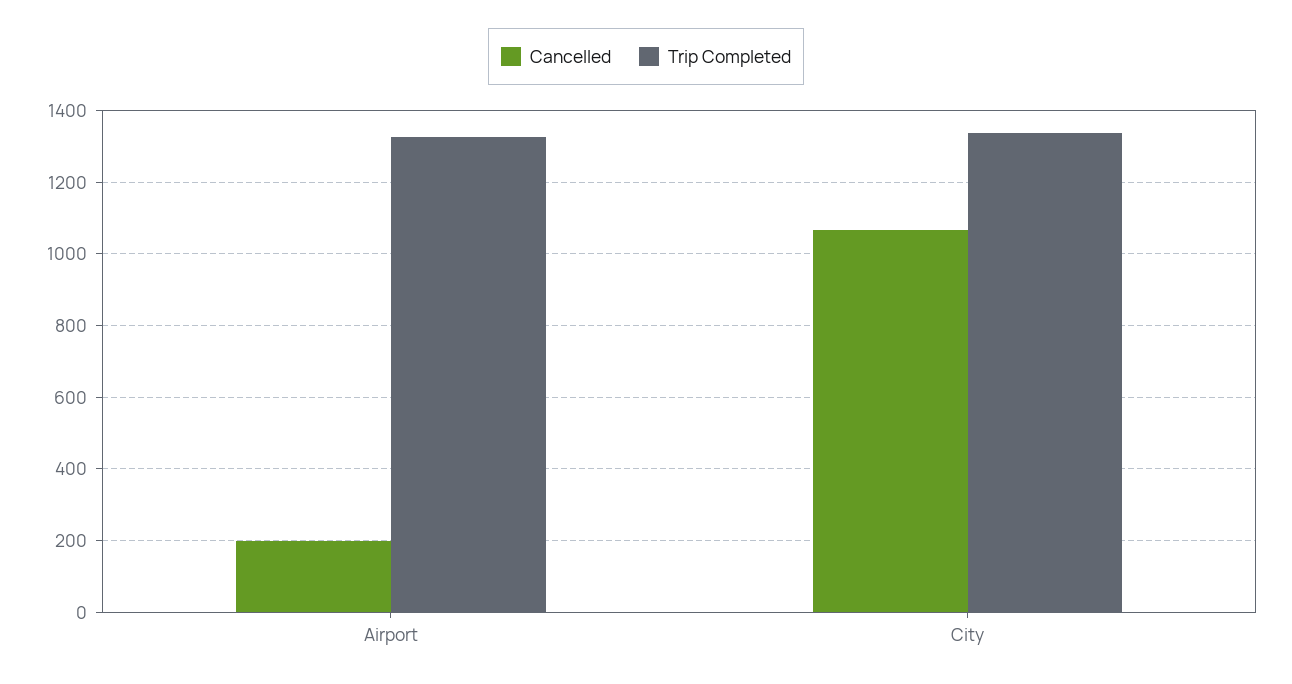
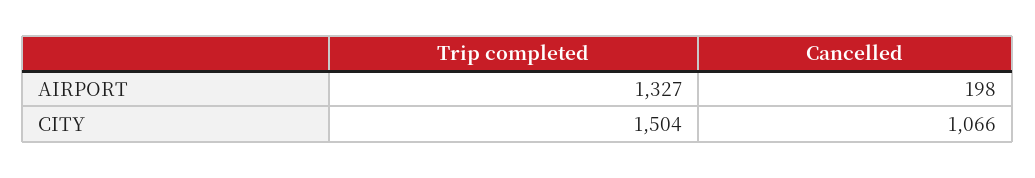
  {
    "Cancelled": {
      "Airport": 198,
      "City": 1066
    },
    "Trip Completed": {
      "Airport": 1327,
-     "City": 1340
+     "City": 1504
    }
  }

